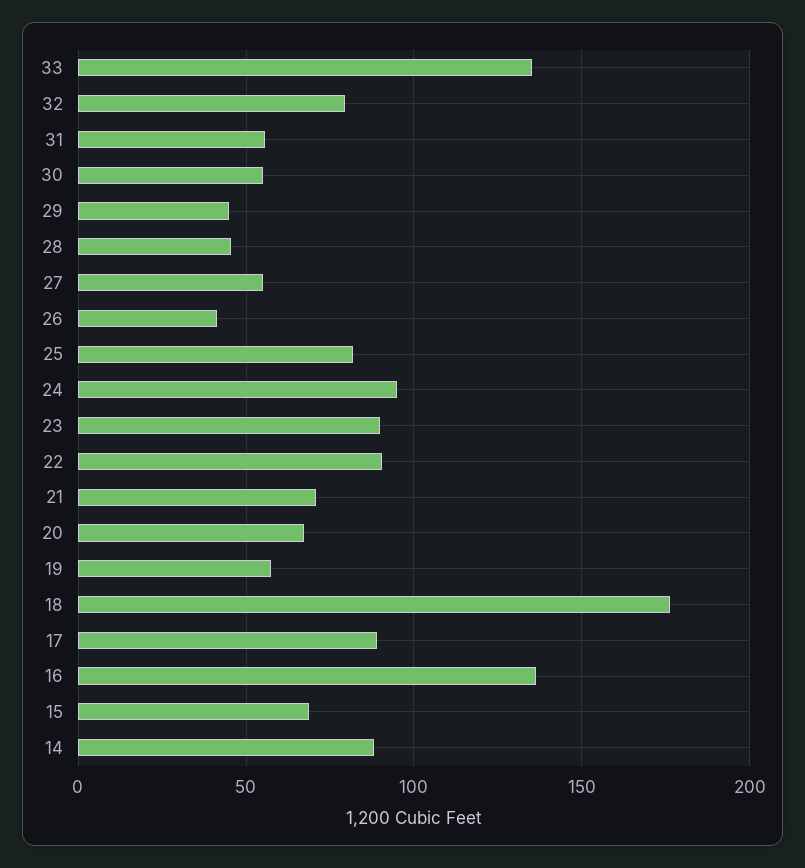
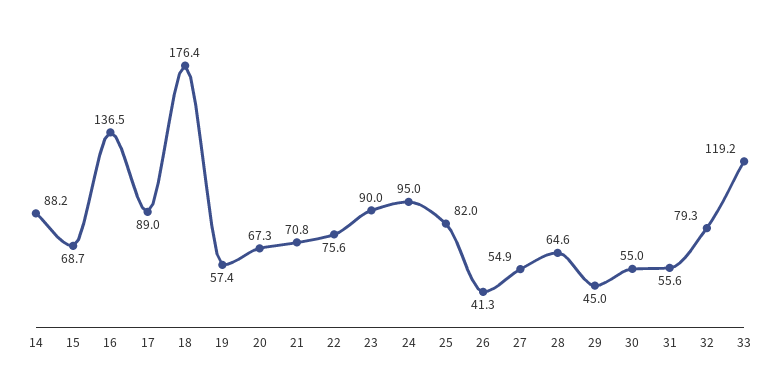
  {
-   "33": 135,
+   "33": 119.2,
    "32": 79.3,
    "31": 55.6,
    "30": 55,
    "29": 45,
-   "28": 45,
+   "28": 64.6,
    "27": 54.9,
    "26": 41.3,
    "25": 82,
    "24": 95,
    "23": 90,
-   "22": 90,
+   "22": 75.6,
    "21": 70.8,
    "20": 67.3,
    "19": 57.4,
    "18": 176.4,
    "17": 89,
    "16": 136.5,
    "15": 68.7,
    "14": 88.2
  }

